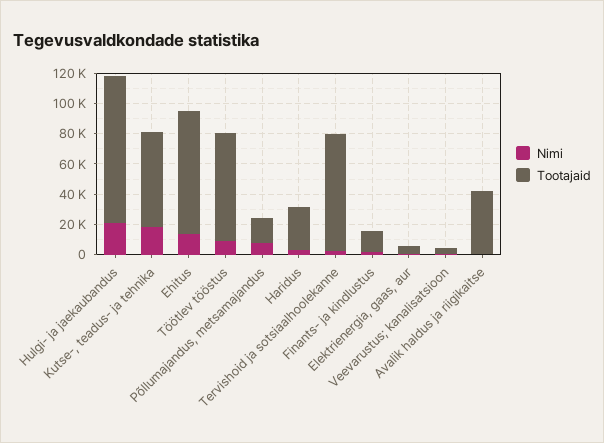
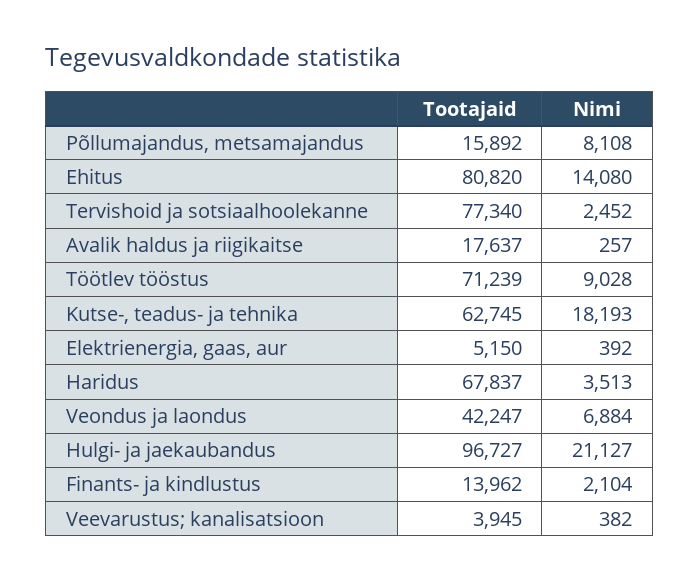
  {
    "Nimi": {
      "Hulgi- ja jaekaubandus": 21127,
      "Kutse-, teadus- ja tehnika": 18193,
      "Ehitus": 14080,
      "Töötlev tööstus": 9028,
      "Põllumajandus, metsamajandus": 8108,
      "Haridus": 3513,
      "Tervishoid ja sotsiaalhoolekanne": 2452,
      "Finants- ja kindlustus": 2104,
      "Elektrienergia, gaas, aur": 392,
      "Veevarustus; kanalisatsioon": 382,
-     "Avalik haldus ja riigikaitse": 257
+     "Avalik haldus ja riigikaitse": 257,
+     "Veondus ja laondus": 6884
    },
    "Tootajaid": {
      "Hulgi- ja jaekaubandus": 96727,
      "Kutse-, teadus- ja tehnika": 62745,
      "Ehitus": 80820,
      "Töötlev tööstus": 71239,
      "Põllumajandus, metsamajandus": 15892,
-     "Haridus": 30000,
+     "Haridus": 67837,
      "Tervishoid ja sotsiaalhoolekanne": 77340,
      "Finants- ja kindlustus": 13962,
      "Elektrienergia, gaas, aur": 5150,
      "Veevarustus; kanalisatsioon": 3945,
-     "Avalik haldus ja riigikaitse": 40000
+     "Avalik haldus ja riigikaitse": 17637,
+     "Veondus ja laondus": 42247
    }
  }

